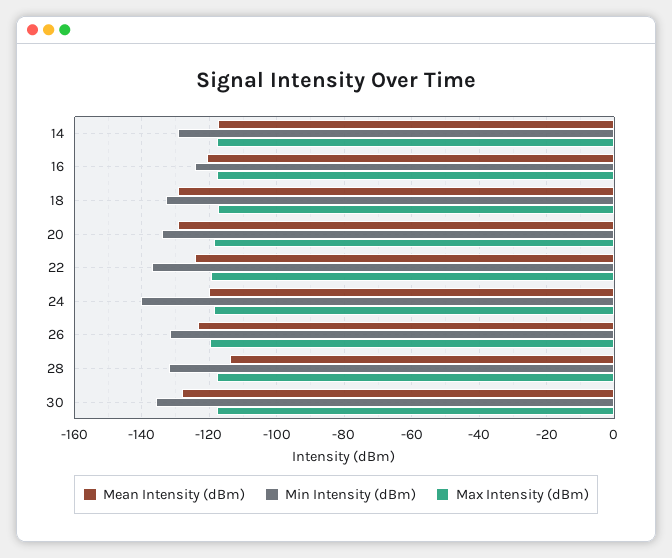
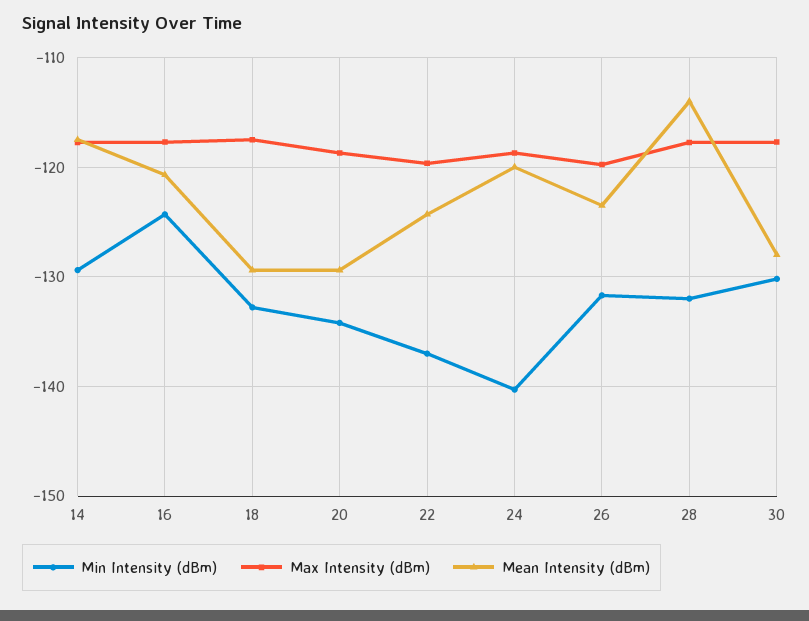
  {
    "Mean Intensity (dBm)": {
      "14": -118,
      "16": -121,
      "18": -129,
      "20": -129,
      "22": -124,
      "24": -120,
      "26": -124,
      "28": -114,
      "30": -128
    },
    "Min Intensity (dBm)": {
      "14": -129,
      "16": -124,
      "18": -133,
      "20": -134,
      "22": -137,
      "24": -140,
      "26": -132,
      "28": -132,
-     "30": -136
+     "30": -130
    },
    "Max Intensity (dBm)": {
      "14": -118,
      "16": -118,
      "18": -118,
      "20": -119,
      "22": -120,
      "24": -119,
      "26": -120,
      "28": -118,
      "30": -118
    }
  }

